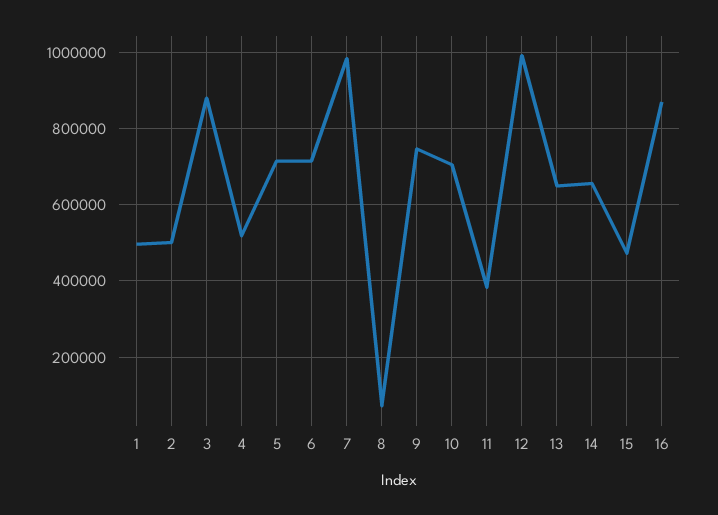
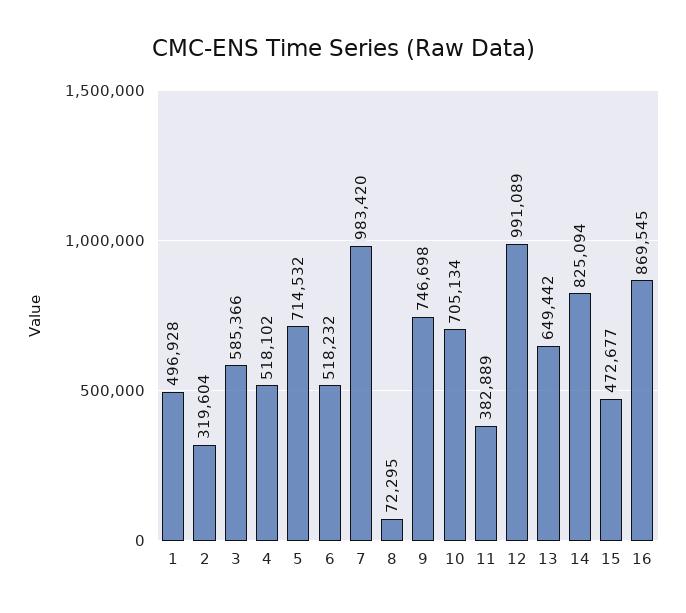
  {
    "1": 496928,
-   "2": 500000,
+   "2": 319604,
-   "3": 880000,
+   "3": 585366,
    "4": 518102,
    "5": 714532,
-   "6": 720000,
+   "6": 518232,
    "7": 983420,
    "8": 72295,
    "9": 746698,
    "10": 705134,
    "11": 382889,
    "12": 991089,
    "13": 649442,
-   "14": 660000,
+   "14": 825094,
    "15": 472677,
    "16": 869545
  }

